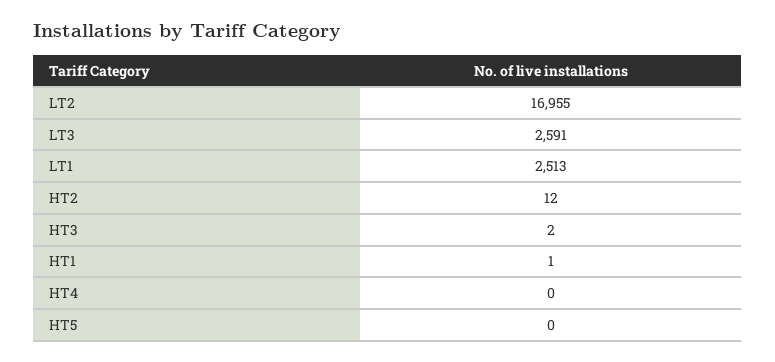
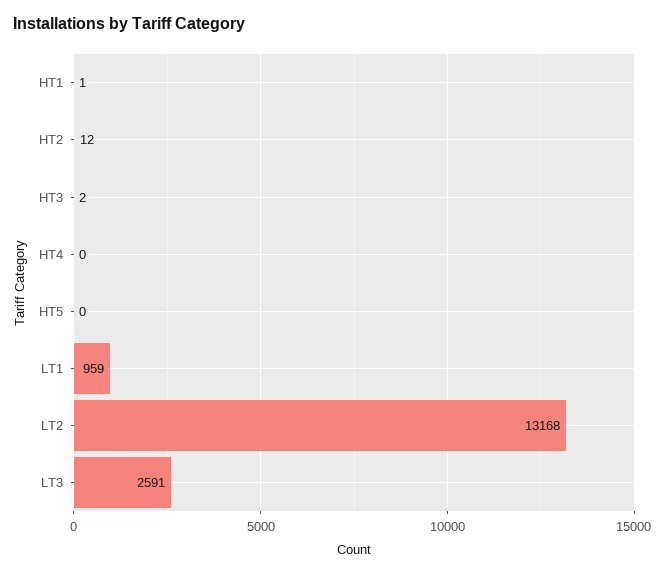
  {
-   "LT2": 16955,
+   "LT2": 13168,
    "LT3": 2591,
-   "LT1": 2513,
+   "LT1": 959,
    "HT2": 12,
    "HT3": 2,
    "HT1": 1,
    "HT4": 0,
    "HT5": 0
  }

